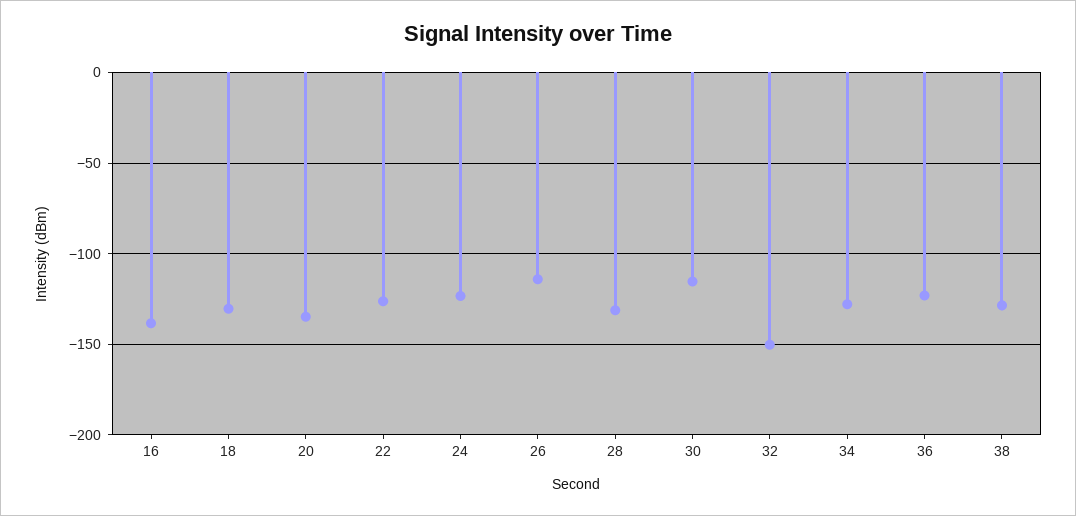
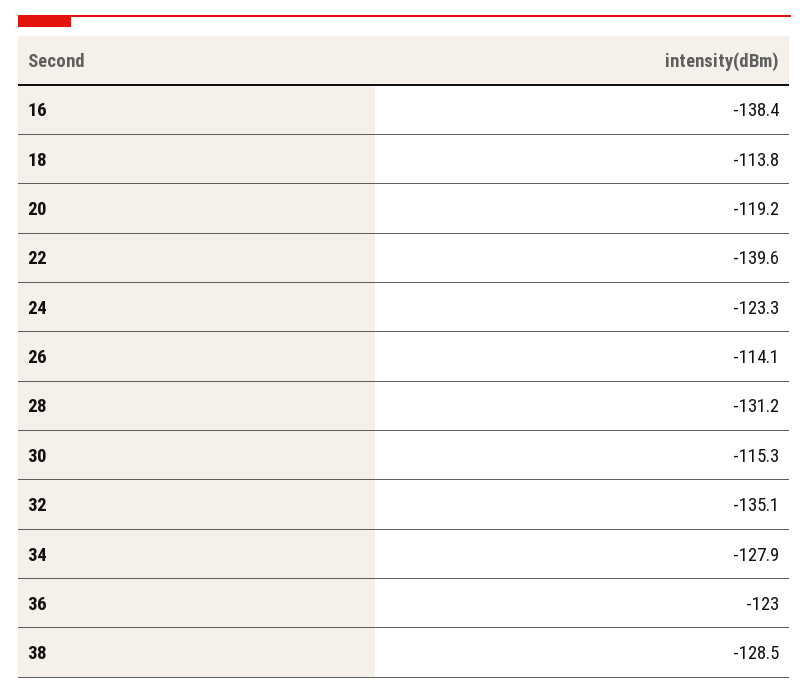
  {
    "16": -138.4,
-   "18": -130,
+   "18": -113.8,
-   "20": -135,
+   "20": -119.2,
-   "22": -125,
+   "22": -139.6,
    "24": -123.3,
    "26": -114.1,
    "28": -131.2,
    "30": -115.3,
-   "32": -150,
+   "32": -135.1,
    "34": -127.9,
    "36": -123,
    "38": -128.5
  }

